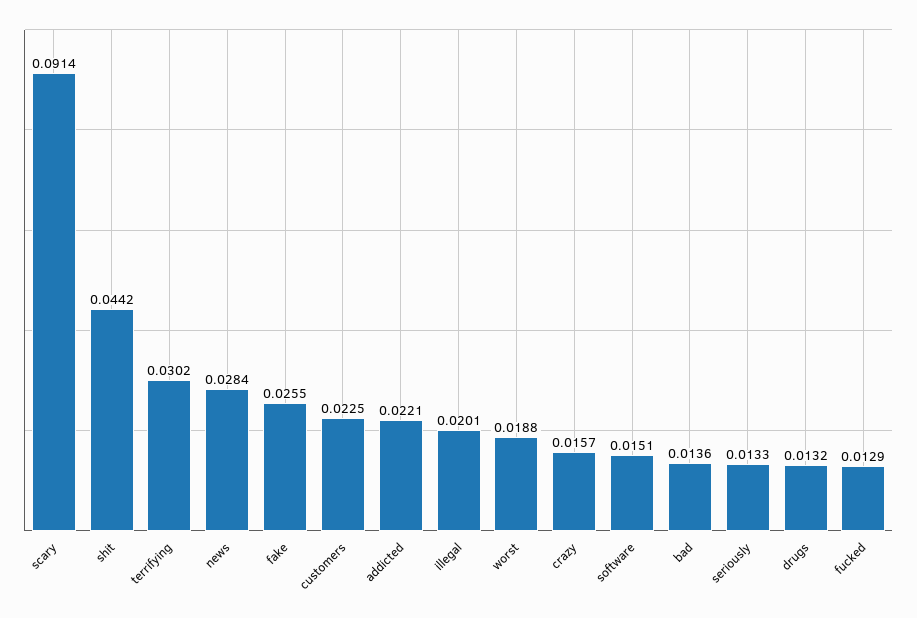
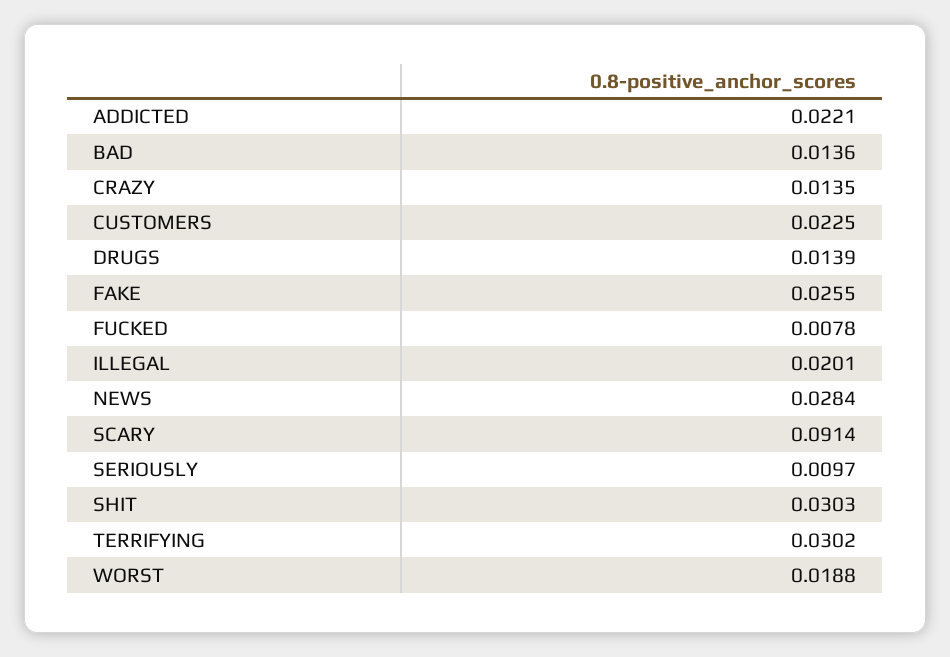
  {
    "scary": 0.0914,
-   "shit": 0.0442,
+   "shit": 0.0303,
    "terrifying": 0.0302,
    "news": 0.0284,
    "fake": 0.0255,
    "customers": 0.0225,
    "addicted": 0.0221,
    "illegal": 0.0201,
    "worst": 0.0188,
-   "crazy": 0.0157,
+   "crazy": 0.0135,
-   "software": 0.0151,
    "bad": 0.0136,
-   "seriously": 0.0133,
+   "seriously": 0.0097,
-   "drugs": 0.0132,
+   "drugs": 0.0139,
-   "fucked": 0.0129
+   "fucked": 0.0078
  }

